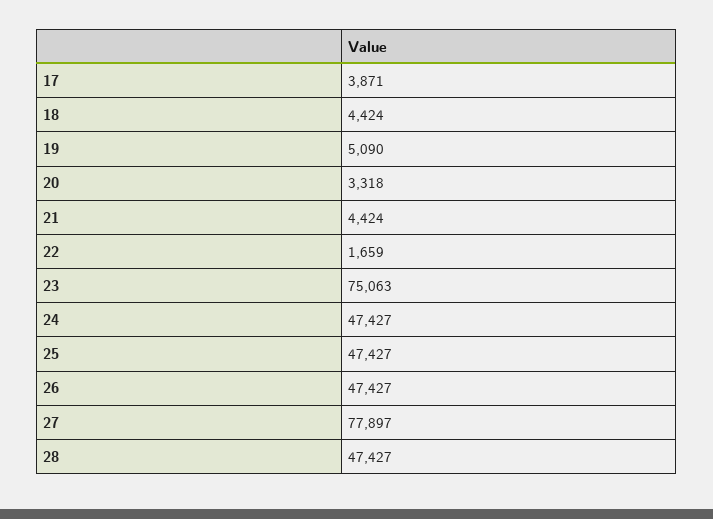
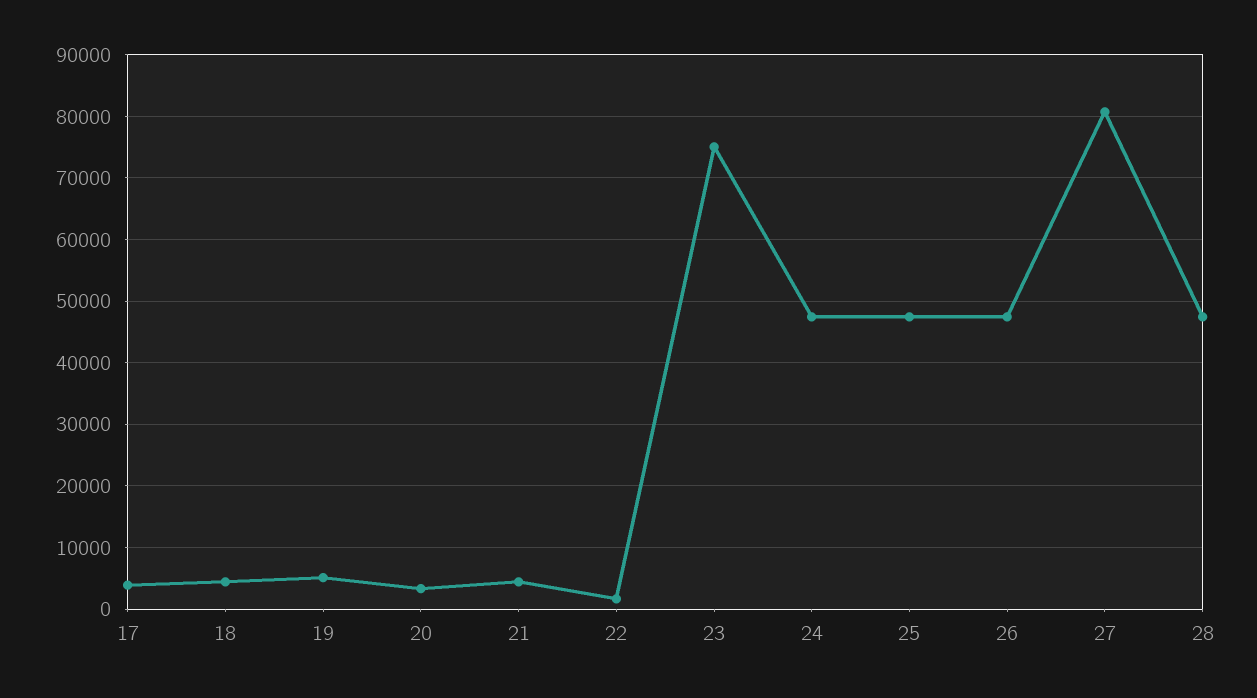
  {
    "17": 3871,
    "18": 4424,
    "19": 5090,
    "20": 3318,
    "21": 4424,
    "22": 1659,
    "23": 75063,
    "24": 47427,
    "25": 47427,
    "26": 47427,
-   "27": 77897,
+   "27": 81000,
    "28": 47427
  }

